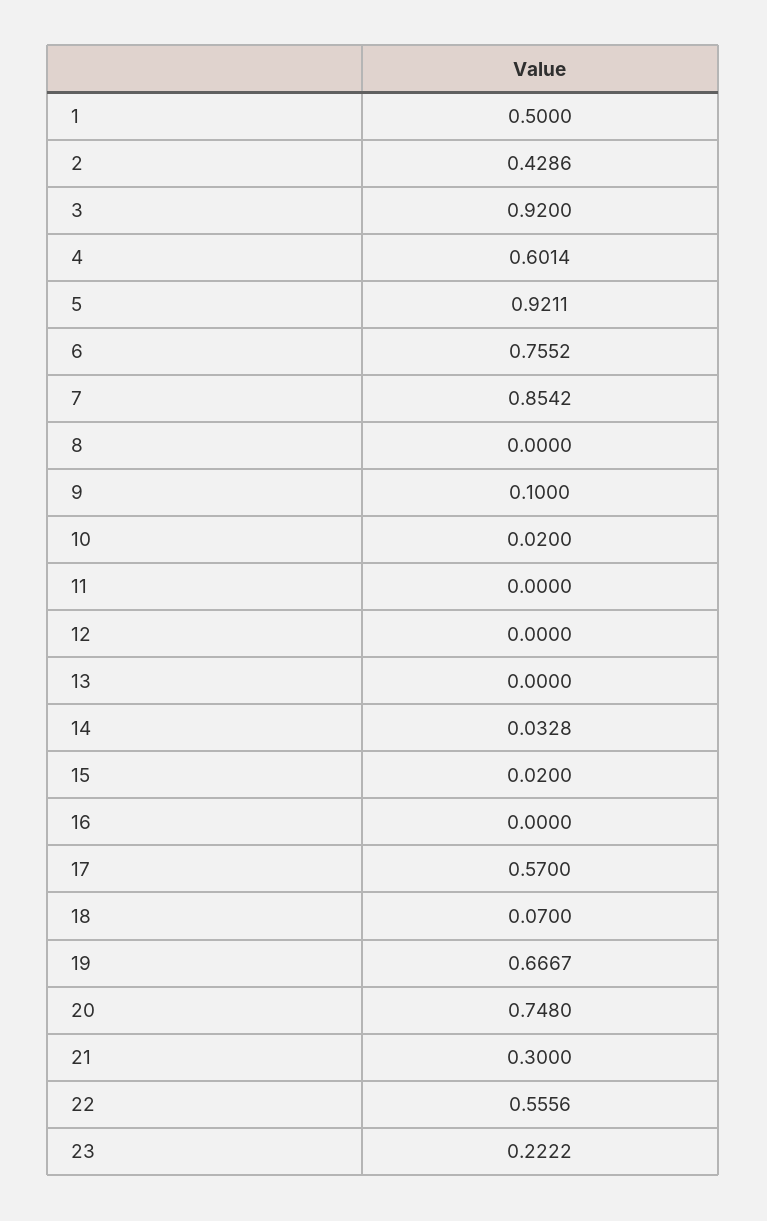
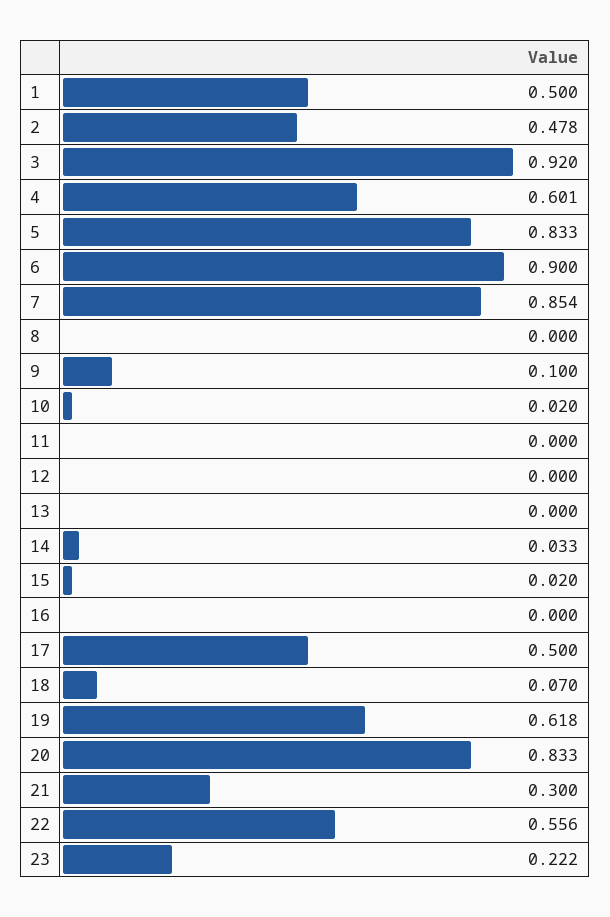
  {
    "1": 0.5,
-   "2": 0.4286,
+   "2": 0.478,
    "3": 0.92,
    "4": 0.6014,
-   "5": 0.9211,
+   "5": 0.833,
-   "6": 0.7552,
+   "6": 0.9,
    "7": 0.8542,
    "8": 0,
    "9": 0.1,
    "10": 0.02,
    "11": 0,
    "12": 0,
    "13": 0,
    "14": 0.0328,
    "15": 0.02,
    "16": 0,
-   "17": 0.57,
+   "17": 0.5,
    "18": 0.07,
-   "19": 0.6667,
+   "19": 0.618,
-   "20": 0.748,
+   "20": 0.833,
    "21": 0.3,
    "22": 0.5556,
    "23": 0.2222
  }

